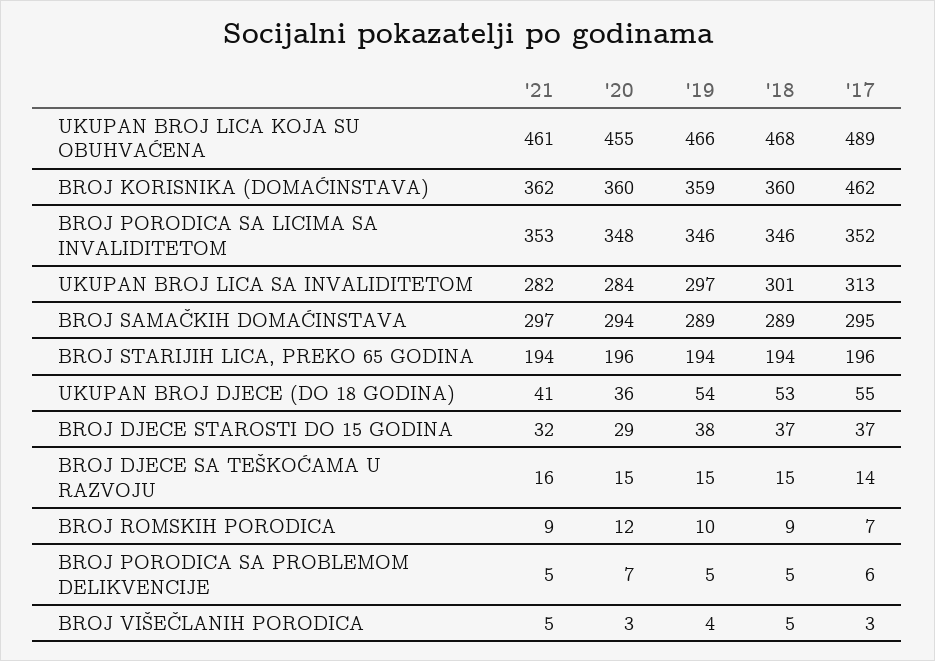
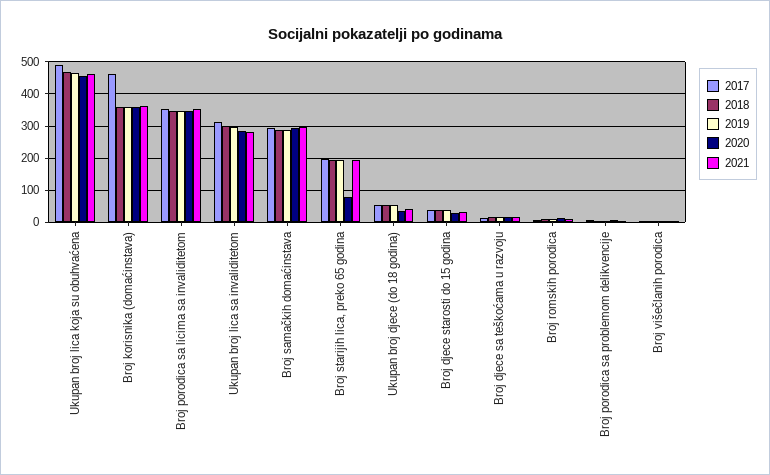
  {
    "'21": {
      "UKUPAN BROJ LICA KOJA SU OBUHVAĆENA": 461,
      "BROJ KORISNIKA (DOMAĆINSTAVA)": 362,
      "BROJ PORODICA SA LICIMA SA INVALIDITETOM": 353,
      "UKUPAN BROJ LICA SA INVALIDITETOM": 282,
      "BROJ SAMAČKIH DOMAĆINSTAVA": 297,
      "BROJ STARIJIH LICA, PREKO 65 GODINA": 194,
      "UKUPAN BROJ DJECE (DO 18 GODINA)": 41,
      "BROJ DJECE STAROSTI DO 15 GODINA": 32,
      "BROJ DJECE SA TEŠKOĆAMA U RAZVOJU": 16,
      "BROJ ROMSKIH PORODICA": 9,
      "BROJ PORODICA SA PROBLEMOM DELIKVENCIJE": 5,
      "BROJ VIŠEČLANIH PORODICA": 5
    },
    "'20": {
      "UKUPAN BROJ LICA KOJA SU OBUHVAĆENA": 455,
      "BROJ KORISNIKA (DOMAĆINSTAVA)": 360,
      "BROJ PORODICA SA LICIMA SA INVALIDITETOM": 348,
      "UKUPAN BROJ LICA SA INVALIDITETOM": 284,
      "BROJ SAMAČKIH DOMAĆINSTAVA": 294,
-     "BROJ STARIJIH LICA, PREKO 65 GODINA": 196,
+     "BROJ STARIJIH LICA, PREKO 65 GODINA": 80,
      "UKUPAN BROJ DJECE (DO 18 GODINA)": 36,
      "BROJ DJECE STAROSTI DO 15 GODINA": 29,
      "BROJ DJECE SA TEŠKOĆAMA U RAZVOJU": 15,
      "BROJ ROMSKIH PORODICA": 12,
      "BROJ PORODICA SA PROBLEMOM DELIKVENCIJE": 7,
      "BROJ VIŠEČLANIH PORODICA": 3
    },
    "'19": {
      "UKUPAN BROJ LICA KOJA SU OBUHVAĆENA": 466,
      "BROJ KORISNIKA (DOMAĆINSTAVA)": 359,
      "BROJ PORODICA SA LICIMA SA INVALIDITETOM": 346,
      "UKUPAN BROJ LICA SA INVALIDITETOM": 297,
      "BROJ SAMAČKIH DOMAĆINSTAVA": 289,
      "BROJ STARIJIH LICA, PREKO 65 GODINA": 194,
      "UKUPAN BROJ DJECE (DO 18 GODINA)": 54,
      "BROJ DJECE STAROSTI DO 15 GODINA": 38,
      "BROJ DJECE SA TEŠKOĆAMA U RAZVOJU": 15,
      "BROJ ROMSKIH PORODICA": 10,
      "BROJ PORODICA SA PROBLEMOM DELIKVENCIJE": 5,
      "BROJ VIŠEČLANIH PORODICA": 4
    },
    "'18": {
      "UKUPAN BROJ LICA KOJA SU OBUHVAĆENA": 468,
      "BROJ KORISNIKA (DOMAĆINSTAVA)": 360,
      "BROJ PORODICA SA LICIMA SA INVALIDITETOM": 346,
      "UKUPAN BROJ LICA SA INVALIDITETOM": 301,
      "BROJ SAMAČKIH DOMAĆINSTAVA": 289,
      "BROJ STARIJIH LICA, PREKO 65 GODINA": 194,
      "UKUPAN BROJ DJECE (DO 18 GODINA)": 53,
      "BROJ DJECE STAROSTI DO 15 GODINA": 37,
      "BROJ DJECE SA TEŠKOĆAMA U RAZVOJU": 15,
      "BROJ ROMSKIH PORODICA": 9,
      "BROJ PORODICA SA PROBLEMOM DELIKVENCIJE": 5,
      "BROJ VIŠEČLANIH PORODICA": 5
    },
    "'17": {
      "UKUPAN BROJ LICA KOJA SU OBUHVAĆENA": 489,
      "BROJ KORISNIKA (DOMAĆINSTAVA)": 462,
      "BROJ PORODICA SA LICIMA SA INVALIDITETOM": 352,
      "UKUPAN BROJ LICA SA INVALIDITETOM": 313,
      "BROJ SAMAČKIH DOMAĆINSTAVA": 295,
      "BROJ STARIJIH LICA, PREKO 65 GODINA": 196,
      "UKUPAN BROJ DJECE (DO 18 GODINA)": 55,
      "BROJ DJECE STAROSTI DO 15 GODINA": 37,
      "BROJ DJECE SA TEŠKOĆAMA U RAZVOJU": 14,
      "BROJ ROMSKIH PORODICA": 7,
      "BROJ PORODICA SA PROBLEMOM DELIKVENCIJE": 6,
      "BROJ VIŠEČLANIH PORODICA": 3
    }
  }

